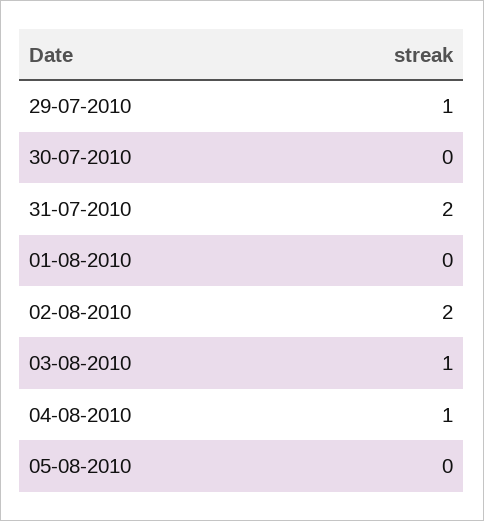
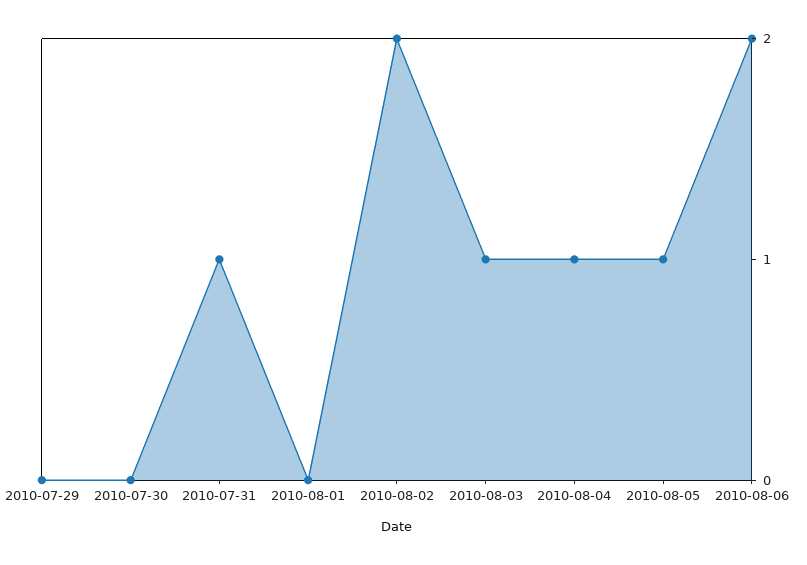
  {
-   "29-07-2010": 1,
+   "29-07-2010": 0,
    "30-07-2010": 0,
-   "31-07-2010": 2,
+   "31-07-2010": 1,
    "01-08-2010": 0,
    "02-08-2010": 2,
    "03-08-2010": 1,
    "04-08-2010": 1,
-   "05-08-2010": 0
+   "05-08-2010": 1,
+   "2010-08-06": 2
  }

